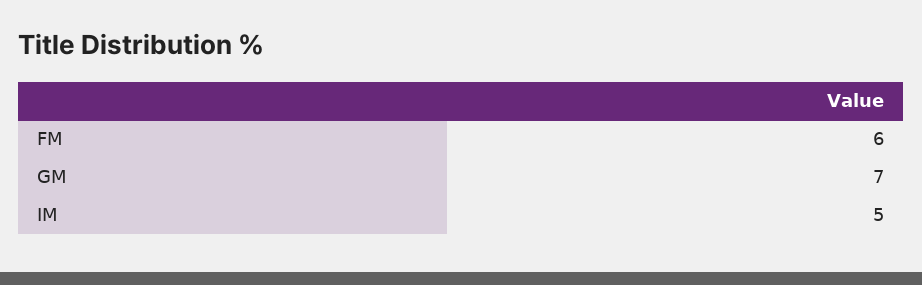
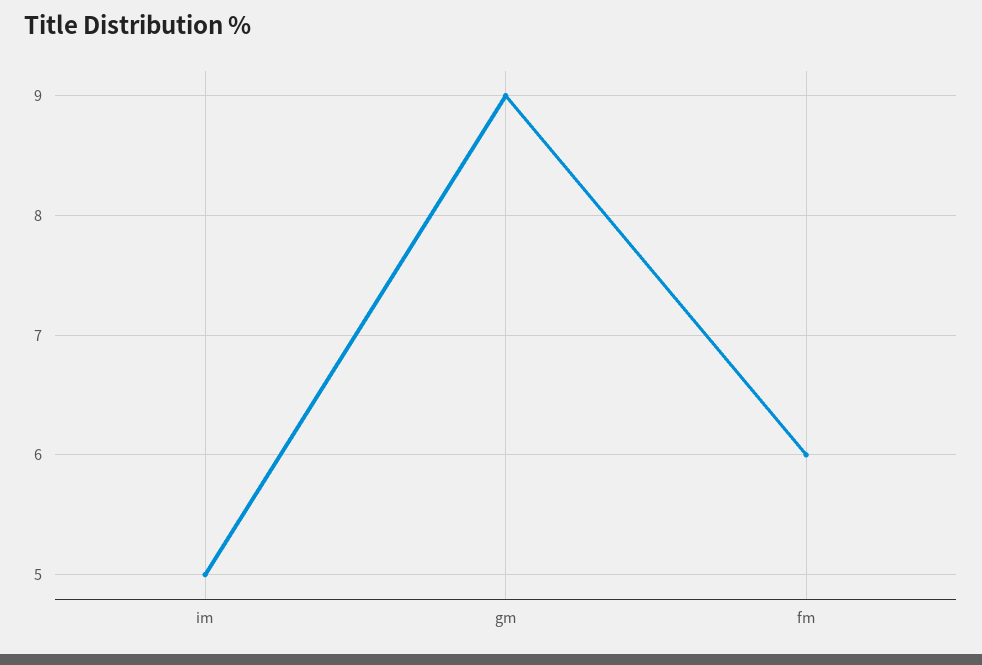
  {
    "FM": 6,
-   "GM": 7,
+   "GM": 9,
    "IM": 5
  }

